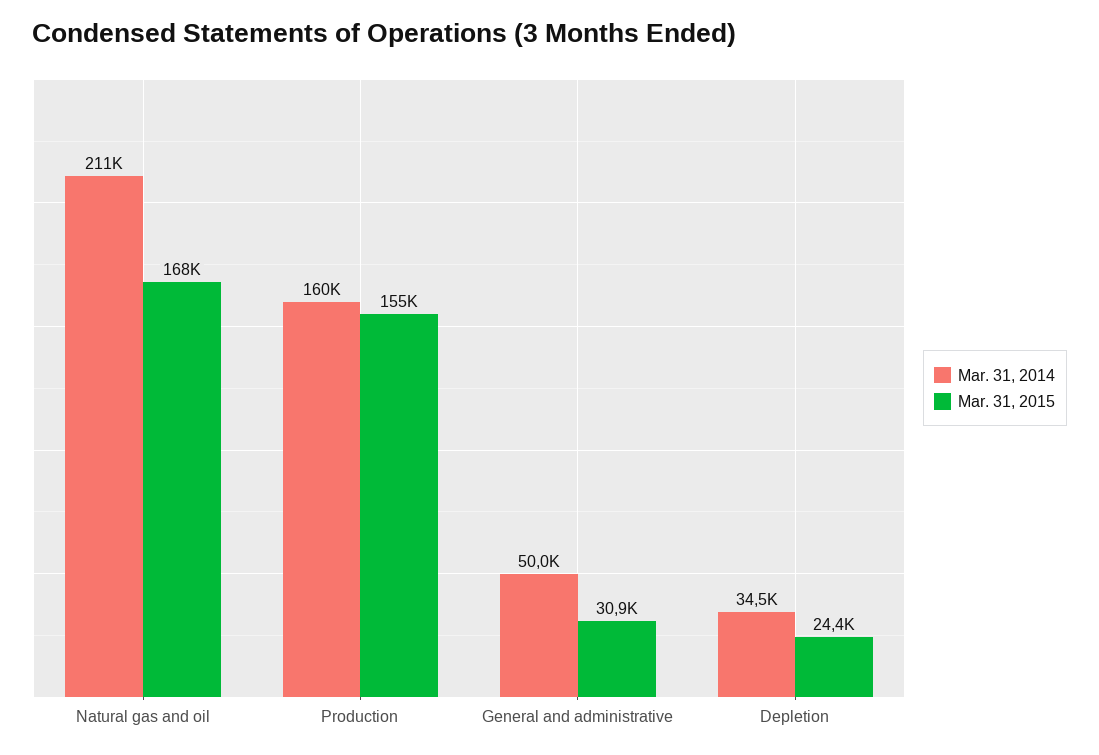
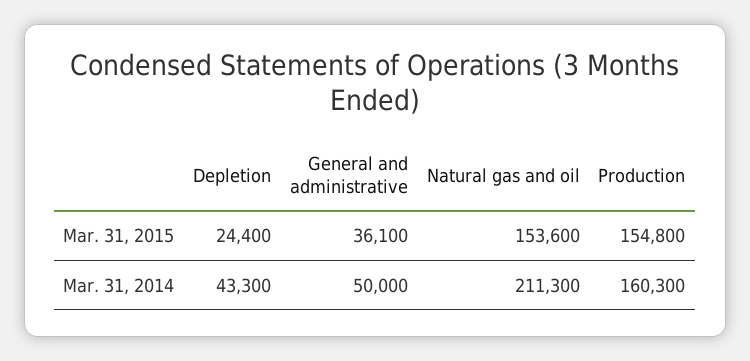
  {
    "Mar. 31, 2014": {
      "Natural gas and oil": 211300,
      "Production": 160300,
      "General and administrative": 50000,
-     "Depletion": 34500
+     "Depletion": 43300
    },
    "Mar. 31, 2015": {
-     "Natural gas and oil": 168000,
+     "Natural gas and oil": 153600,
      "Production": 154800,
-     "General and administrative": 30900,
+     "General and administrative": 36100,
      "Depletion": 24400
    }
  }

